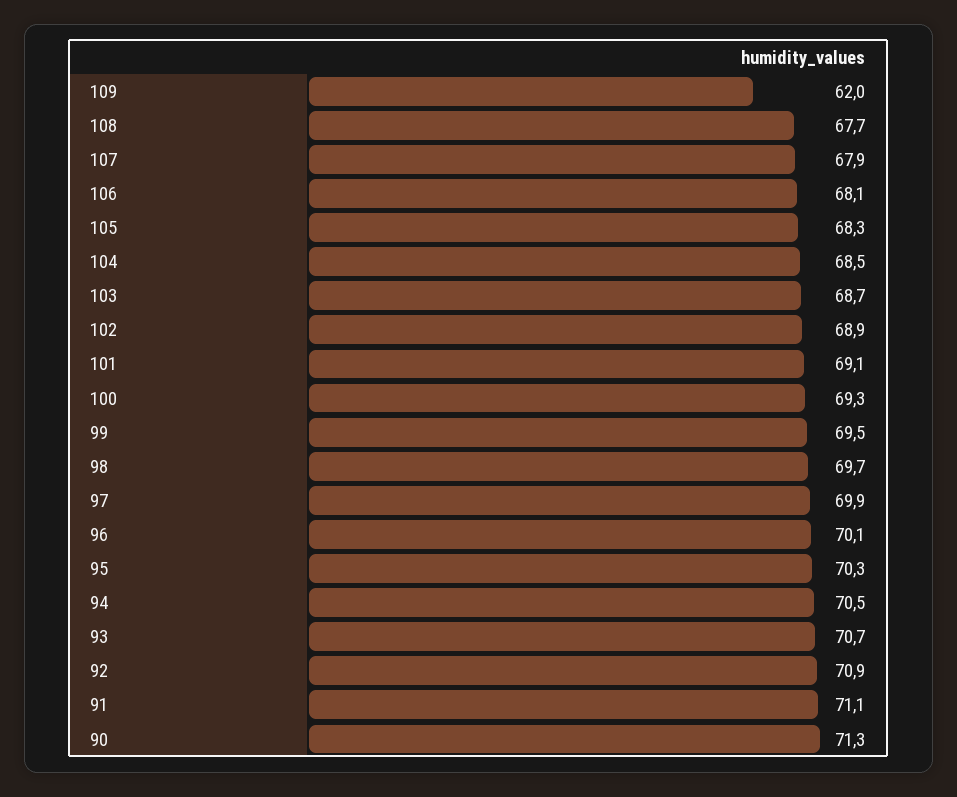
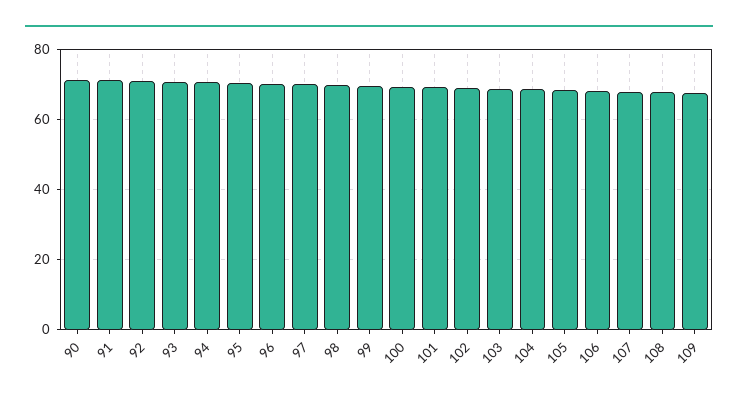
  {
-   "109": 62,
+   "109": 68,
    "108": 67.7,
    "107": 67.9,
    "106": 68.1,
    "105": 68.3,
    "104": 68.5,
    "103": 68.7,
    "102": 68.9,
    "101": 69.1,
    "100": 69.3,
    "99": 69.5,
    "98": 69.7,
    "97": 69.9,
    "96": 70.1,
    "95": 70.3,
    "94": 70.5,
    "93": 70.7,
    "92": 70.9,
    "91": 71.1,
    "90": 71.3
  }

